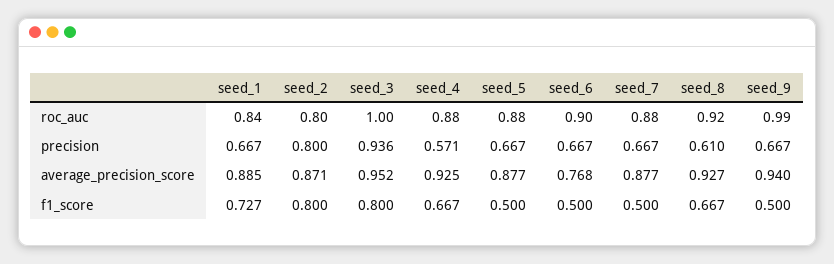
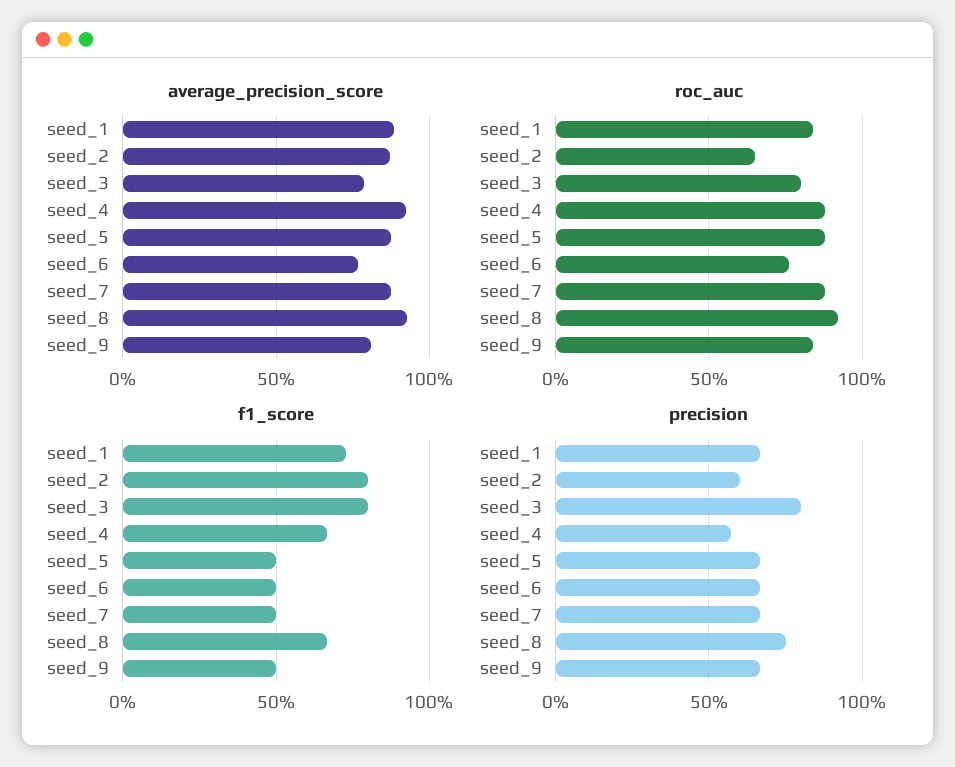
  {
    "roc_auc": {
      "seed_1": 0.84,
-     "seed_2": 0.8,
+     "seed_2": 0.65,
-     "seed_3": 1,
+     "seed_3": 0.8,
      "seed_4": 0.88,
      "seed_5": 0.88,
-     "seed_6": 0.9,
+     "seed_6": 0.75,
      "seed_7": 0.88,
      "seed_8": 0.92,
-     "seed_9": 0.99
+     "seed_9": 0.85
    },
    "precision": {
      "seed_1": 0.667,
-     "seed_2": 0.8,
+     "seed_2": 0.6,
-     "seed_3": 0.936,
+     "seed_3": 0.8,
      "seed_4": 0.571,
      "seed_5": 0.667,
      "seed_6": 0.667,
      "seed_7": 0.667,
-     "seed_8": 0.61,
+     "seed_8": 0.75,
      "seed_9": 0.667
    },
    "average_precision_score": {
      "seed_1": 0.885,
      "seed_2": 0.871,
-     "seed_3": 0.952,
+     "seed_3": 0.8,
      "seed_4": 0.925,
      "seed_5": 0.877,
      "seed_6": 0.768,
      "seed_7": 0.877,
      "seed_8": 0.927,
-     "seed_9": 0.94
+     "seed_9": 0.8
    },
    "f1_score": {
      "seed_1": 0.727,
      "seed_2": 0.8,
      "seed_3": 0.8,
      "seed_4": 0.667,
      "seed_5": 0.5,
      "seed_6": 0.5,
      "seed_7": 0.5,
      "seed_8": 0.667,
      "seed_9": 0.5
    }
  }

